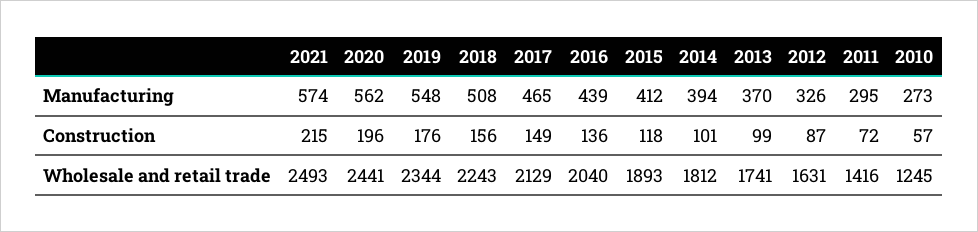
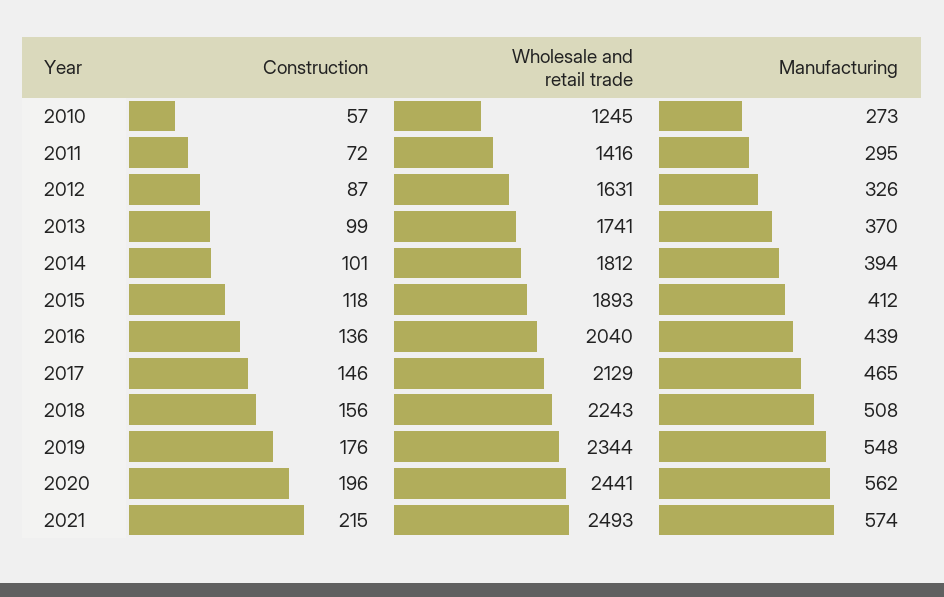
  {
    "2021": {
      "Manufacturing": 574,
      "Construction": 215,
      "Wholesale and retail trade": 2493
    },
    "2020": {
      "Manufacturing": 562,
      "Construction": 196,
      "Wholesale and retail trade": 2441
    },
    "2019": {
      "Manufacturing": 548,
      "Construction": 176,
      "Wholesale and retail trade": 2344
    },
    "2018": {
      "Manufacturing": 508,
      "Construction": 156,
      "Wholesale and retail trade": 2243
    },
    "2017": {
      "Manufacturing": 465,
-     "Construction": 149,
+     "Construction": 146,
      "Wholesale and retail trade": 2129
    },
    "2016": {
      "Manufacturing": 439,
      "Construction": 136,
      "Wholesale and retail trade": 2040
    },
    "2015": {
      "Manufacturing": 412,
      "Construction": 118,
      "Wholesale and retail trade": 1893
    },
    "2014": {
      "Manufacturing": 394,
      "Construction": 101,
      "Wholesale and retail trade": 1812
    },
    "2013": {
      "Manufacturing": 370,
      "Construction": 99,
      "Wholesale and retail trade": 1741
    },
    "2012": {
      "Manufacturing": 326,
      "Construction": 87,
      "Wholesale and retail trade": 1631
    },
    "2011": {
      "Manufacturing": 295,
      "Construction": 72,
      "Wholesale and retail trade": 1416
    },
    "2010": {
      "Manufacturing": 273,
      "Construction": 57,
      "Wholesale and retail trade": 1245
    }
  }

